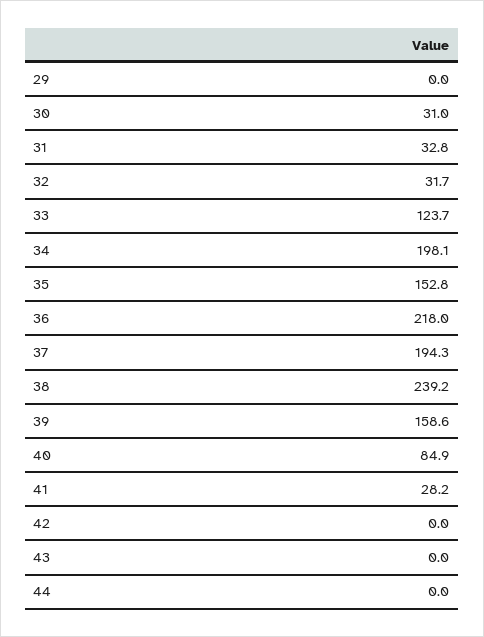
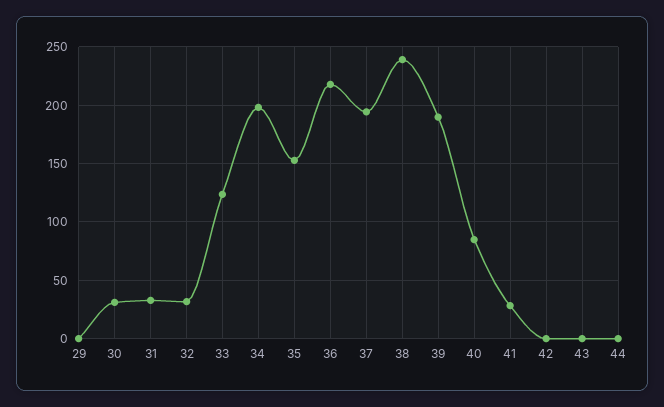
  {
    "29": 0,
    "30": 31,
    "31": 32.8,
    "32": 31.7,
    "33": 123.7,
    "34": 198.1,
    "35": 152.8,
    "36": 218,
    "37": 194.3,
    "38": 239.2,
-   "39": 158.6,
+   "39": 190,
    "40": 84.9,
    "41": 28.2,
    "42": 0,
    "43": 0,
    "44": 0
  }

